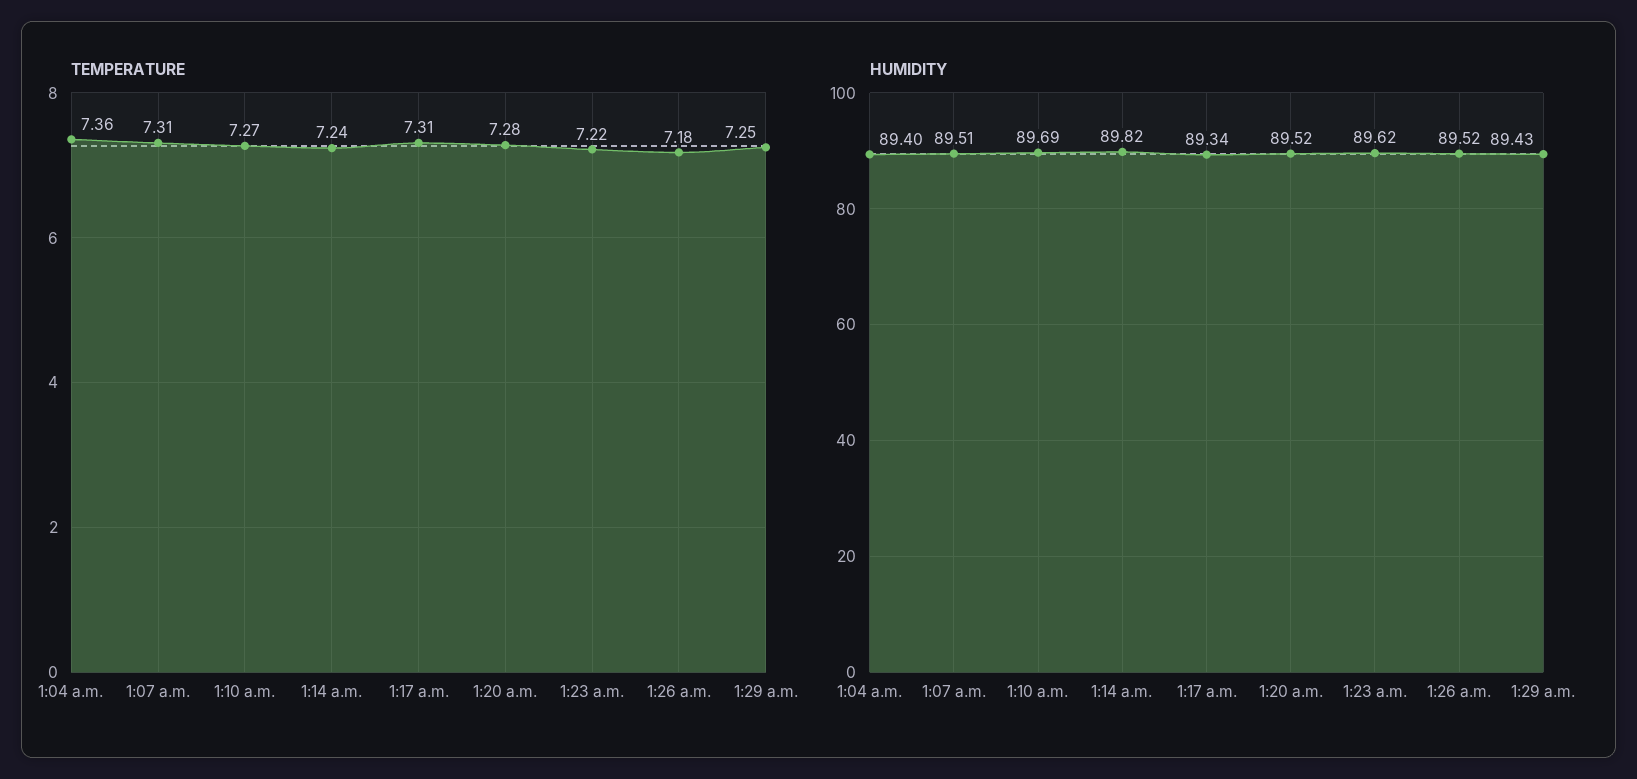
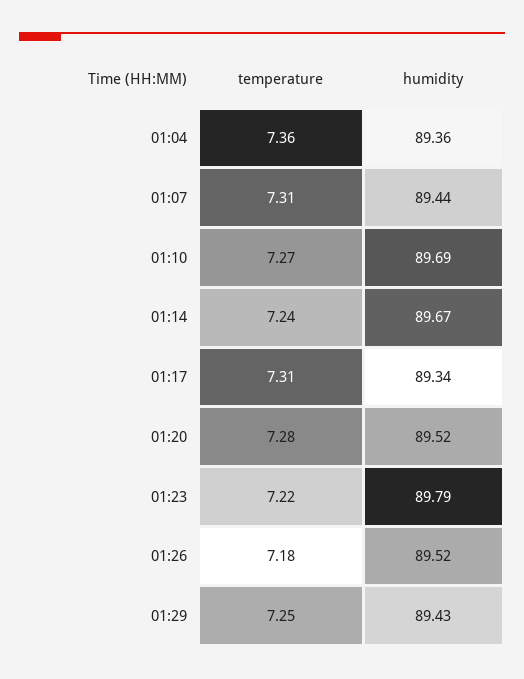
  {
    "TEMPERATURE": {
      "1:04 a.m.": 7.36,
      "1:07 a.m.": 7.31,
      "1:10 a.m.": 7.27,
      "1:14 a.m.": 7.24,
      "1:17 a.m.": 7.31,
      "1:20 a.m.": 7.28,
      "1:23 a.m.": 7.22,
      "1:26 a.m.": 7.18,
      "1:29 a.m.": 7.25
    },
    "HUMIDITY": {
-     "1:04 a.m.": 89.4,
+     "1:04 a.m.": 89.36,
-     "1:07 a.m.": 89.51,
+     "1:07 a.m.": 89.44,
      "1:10 a.m.": 89.69,
-     "1:14 a.m.": 89.82,
+     "1:14 a.m.": 89.67,
      "1:17 a.m.": 89.34,
      "1:20 a.m.": 89.52,
-     "1:23 a.m.": 89.62,
+     "1:23 a.m.": 89.79,
      "1:26 a.m.": 89.52,
      "1:29 a.m.": 89.43
    }
  }

